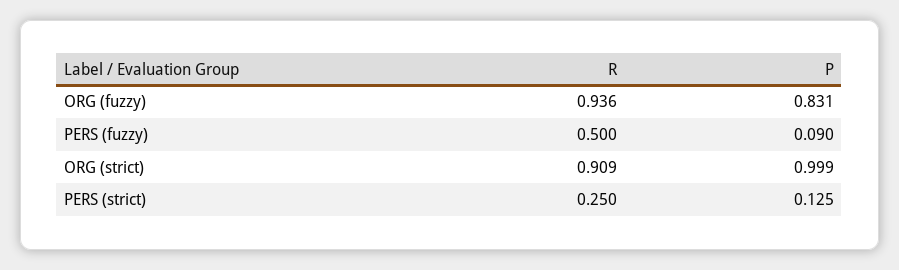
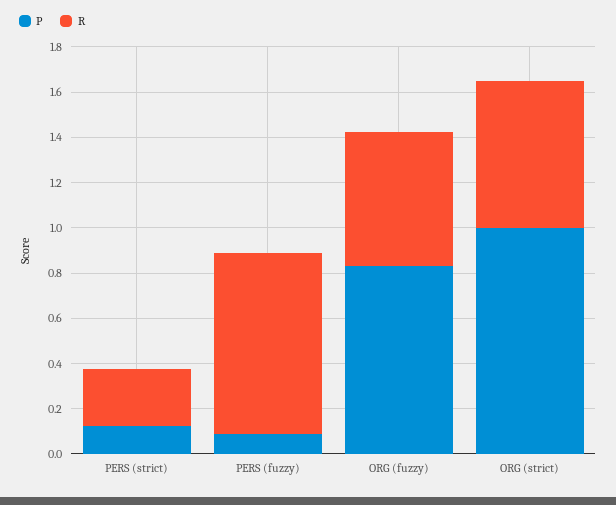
  {
    "R": {
-     "ORG (fuzzy)": 0.936,
+     "ORG (fuzzy)": 0.6,
-     "PERS (fuzzy)": 0.5,
+     "PERS (fuzzy)": 0.8,
-     "ORG (strict)": 0.909,
+     "ORG (strict)": 0.65,
      "PERS (strict)": 0.25
    },
    "P": {
      "ORG (fuzzy)": 0.831,
      "PERS (fuzzy)": 0.09,
      "ORG (strict)": 0.999,
      "PERS (strict)": 0.125
    }
  }

